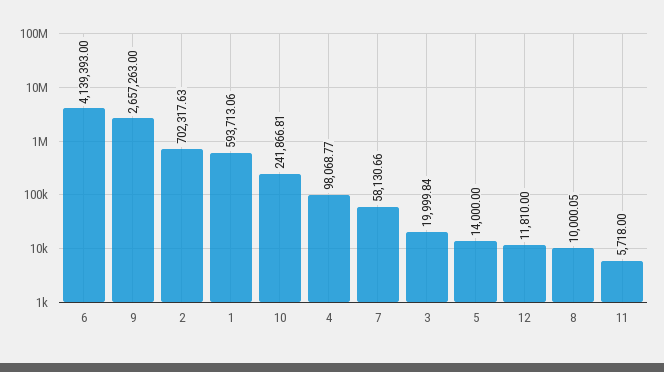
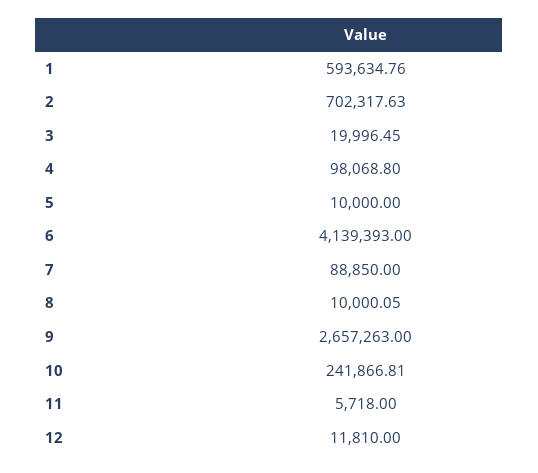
  {
    "6": 4139393,
    "9": 2657263,
    "2": 702317.63,
-   "1": 593713.06,
+   "1": 593634.76,
    "10": 241866.81,
-   "4": 98068.77,
+   "4": 98068.8,
-   "7": 58130.66,
+   "7": 88850,
-   "3": 19999.84,
+   "3": 19996.45,
-   "5": 14000,
+   "5": 10000,
    "12": 11810,
    "8": 10000.05,
    "11": 5718
  }

